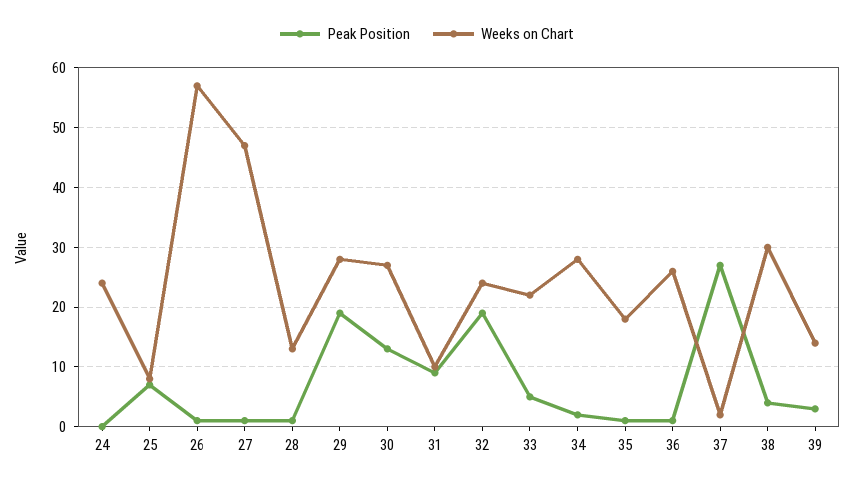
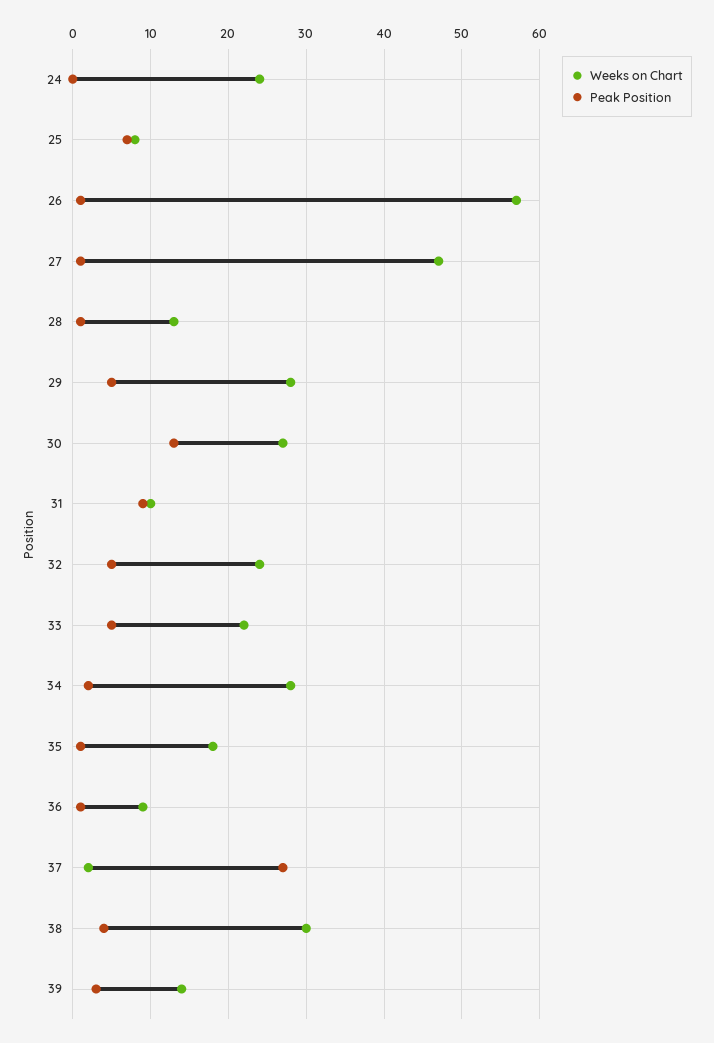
  {
    "Peak Position": {
      "24": 0,
      "25": 7,
      "26": 1,
      "27": 1,
      "28": 1,
-     "29": 20,
+     "29": 5,
      "30": 13,
      "31": 9,
-     "32": 20,
+     "32": 5,
      "33": 5,
      "34": 2,
      "35": 1,
      "36": 1,
      "37": 27,
      "38": 4,
      "39": 3
    },
    "Weeks on Chart": {
      "24": 24,
      "25": 8,
      "26": 57,
      "27": 47,
      "28": 13,
      "29": 28,
      "30": 27,
      "31": 10,
      "32": 24,
      "33": 22,
      "34": 28,
      "35": 18,
-     "36": 25,
+     "36": 9,
      "37": 2,
      "38": 30,
      "39": 14
    }
  }

